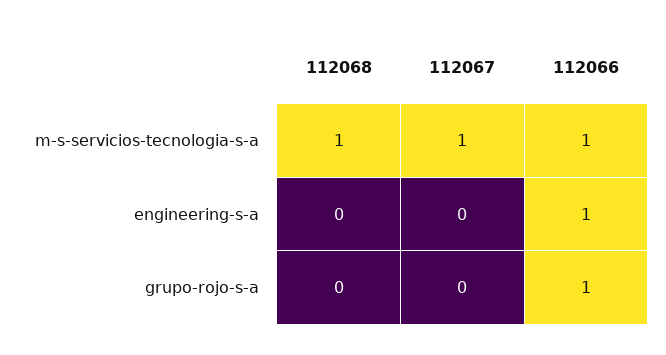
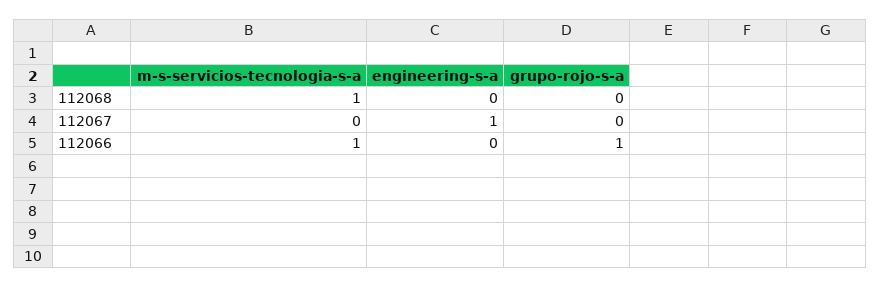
  {
    "112068": {
      "m-s-servicios-tecnologia-s-a": 1,
      "engineering-s-a": 0,
      "grupo-rojo-s-a": 0
    },
    "112067": {
-     "m-s-servicios-tecnologia-s-a": 1,
+     "m-s-servicios-tecnologia-s-a": 0,
-     "engineering-s-a": 0,
+     "engineering-s-a": 1,
      "grupo-rojo-s-a": 0
    },
    "112066": {
      "m-s-servicios-tecnologia-s-a": 1,
-     "engineering-s-a": 1,
+     "engineering-s-a": 0,
      "grupo-rojo-s-a": 1
    }
  }

